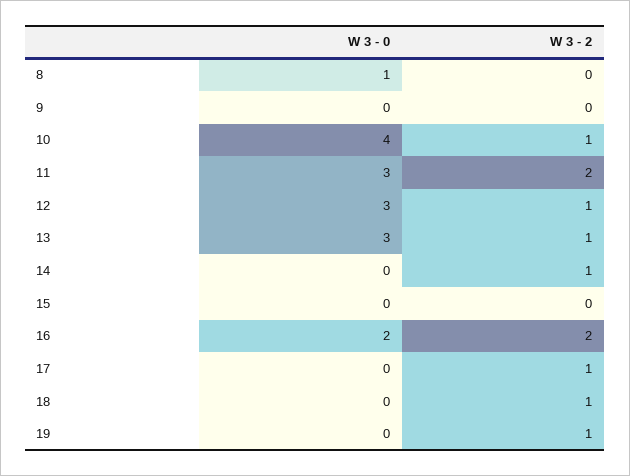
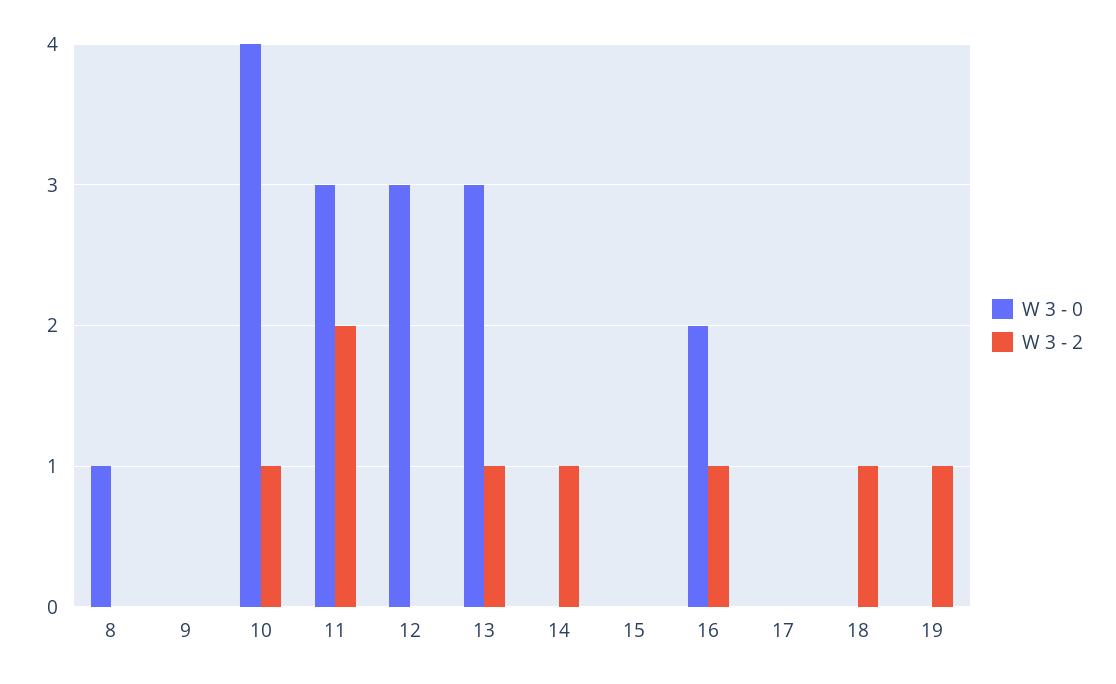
  {
    "W 3 - 0": {
      "8": 1,
      "9": 0,
      "10": 4,
      "11": 3,
      "12": 3,
      "13": 3,
      "14": 0,
      "15": 0,
      "16": 2,
      "17": 0,
      "18": 0,
      "19": 0
    },
    "W 3 - 2": {
      "8": 0,
      "9": 0,
      "10": 1,
      "11": 2,
-     "12": 1,
+     "12": 0,
      "13": 1,
      "14": 1,
      "15": 0,
-     "16": 2,
+     "16": 1,
-     "17": 1,
+     "17": 0,
      "18": 1,
      "19": 1
    }
  }

